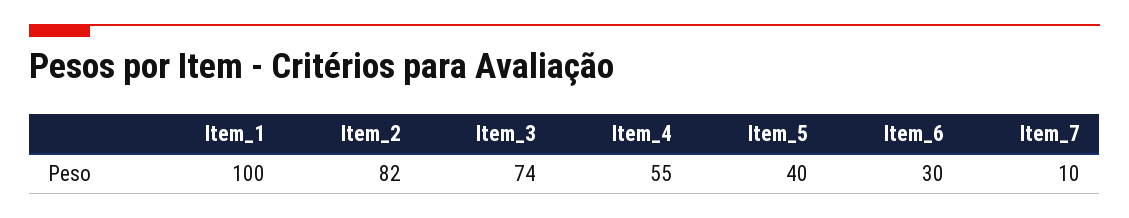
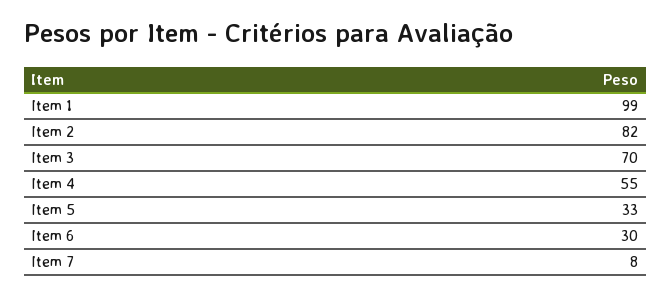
  {
-   "Item_1": 100,
+   "Item_1": 99,
    "Item_2": 82,
-   "Item_3": 74,
+   "Item_3": 70,
    "Item_4": 55,
-   "Item_5": 40,
+   "Item_5": 33,
    "Item_6": 30,
-   "Item_7": 10
+   "Item_7": 8
  }

